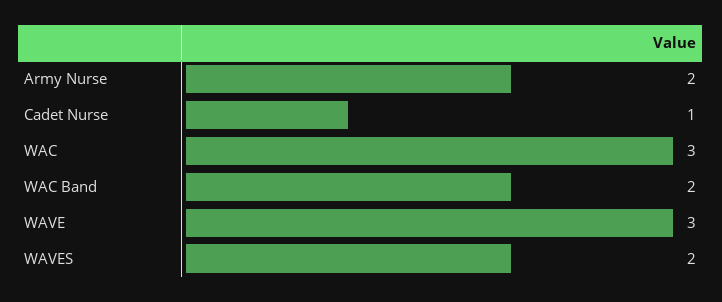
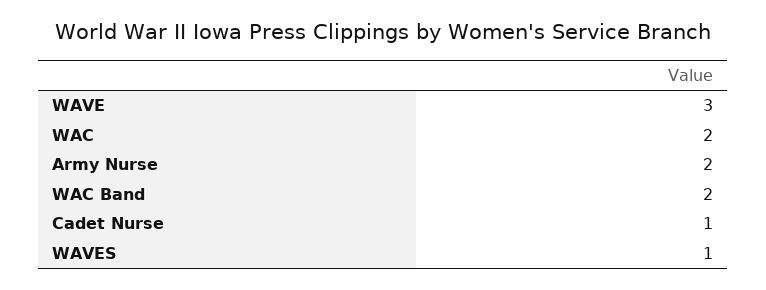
  {
    "Army Nurse": 2,
    "Cadet Nurse": 1,
-   "WAC": 3,
+   "WAC": 2,
    "WAC Band": 2,
    "WAVE": 3,
-   "WAVES": 2
+   "WAVES": 1
  }

